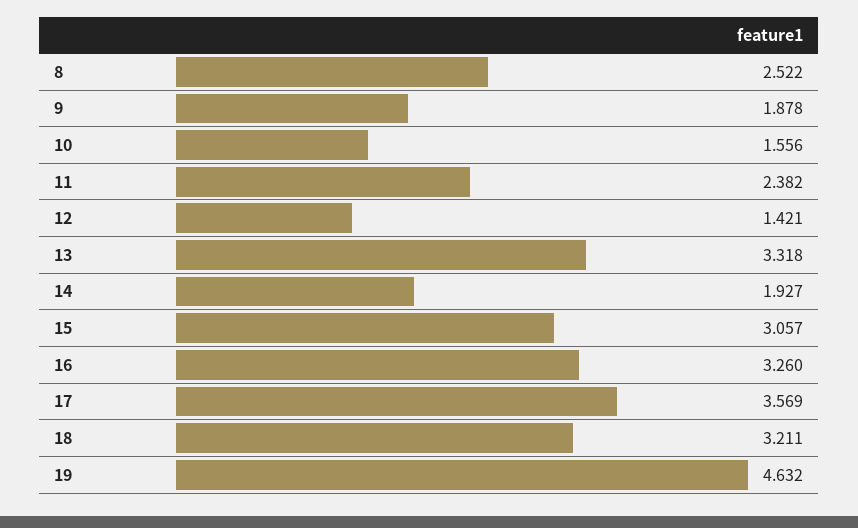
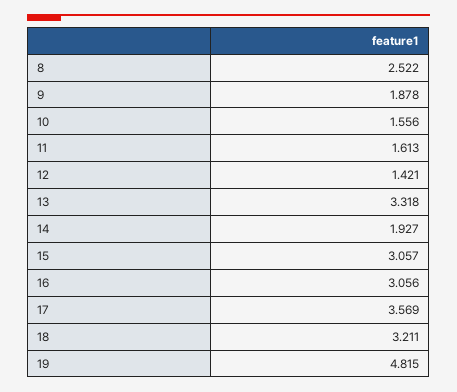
  {
    "8": 2.522,
    "9": 1.878,
    "10": 1.556,
-   "11": 2.382,
+   "11": 1.613,
    "12": 1.421,
    "13": 3.318,
    "14": 1.927,
    "15": 3.057,
-   "16": 3.26,
+   "16": 3.056,
    "17": 3.569,
    "18": 3.211,
-   "19": 4.632
+   "19": 4.815
  }

